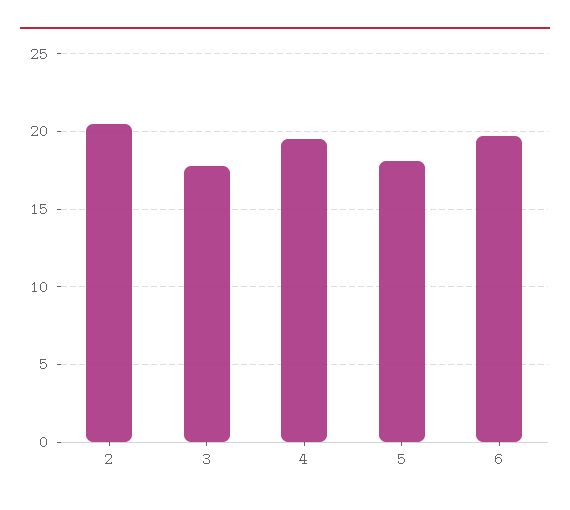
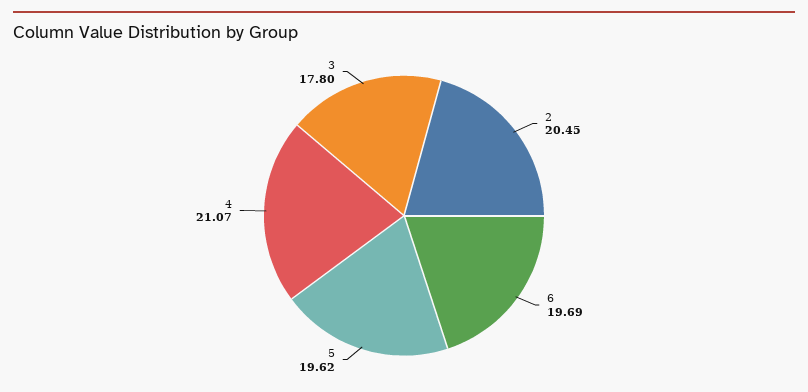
  {
    "2": 20.45,
    "3": 17.8,
-   "4": 19.5,
+   "4": 21.07,
-   "5": 18,
+   "5": 19.62,
    "6": 19.69
  }

